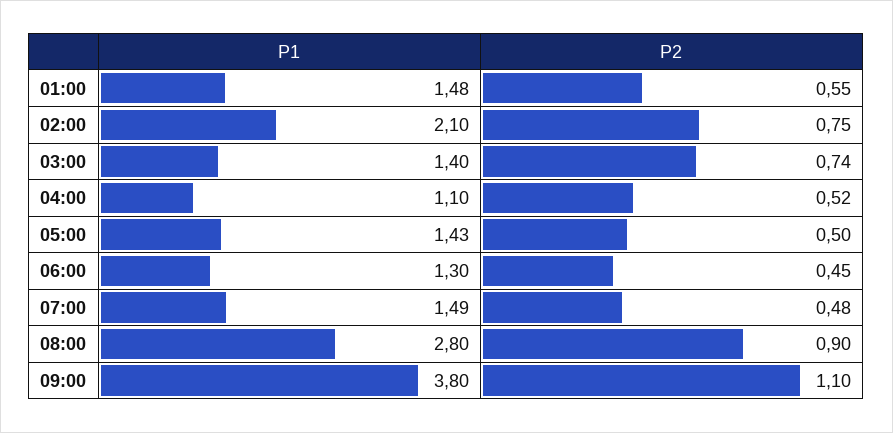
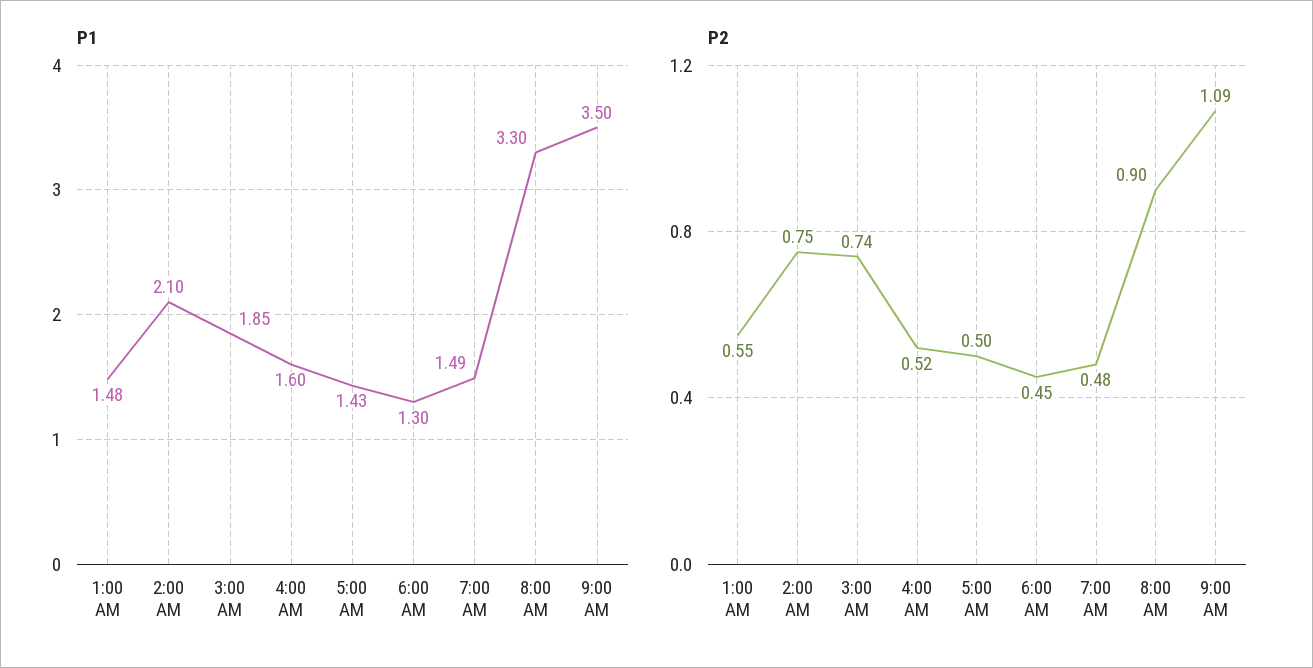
  {
    "P1": {
      "01:00": 1.48,
      "02:00": 2.1,
-     "03:00": 1.4,
+     "03:00": 1.85,
-     "04:00": 1.1,
+     "04:00": 1.6,
      "05:00": 1.43,
      "06:00": 1.3,
      "07:00": 1.49,
-     "08:00": 2.8,
+     "08:00": 3.3,
-     "09:00": 3.8
+     "09:00": 3.5
    },
    "P2": {
      "01:00": 0.55,
      "02:00": 0.75,
      "03:00": 0.74,
      "04:00": 0.52,
      "05:00": 0.5,
      "06:00": 0.45,
      "07:00": 0.48,
      "08:00": 0.9,
-     "09:00": 1.1
+     "09:00": 1.09
    }
  }

